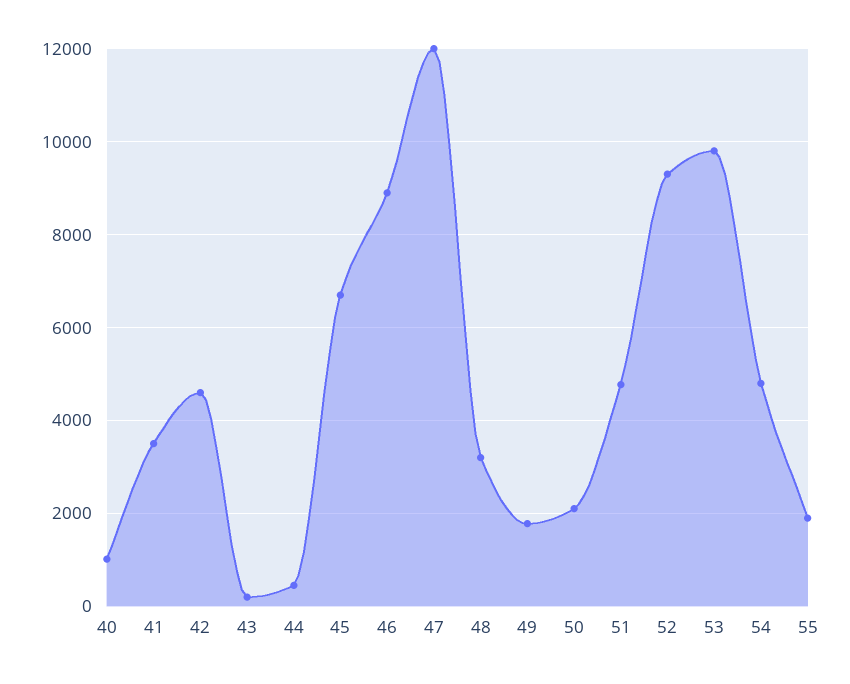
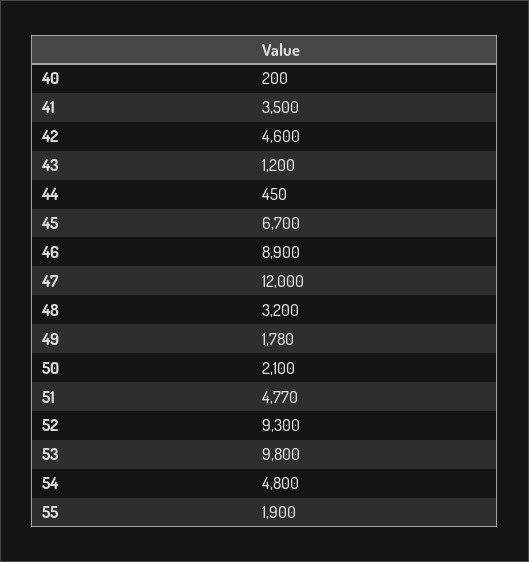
  {
-   "40": 1000,
+   "40": 200,
    "41": 3500,
    "42": 4600,
-   "43": 200,
+   "43": 1200,
    "44": 450,
    "45": 6700,
    "46": 8900,
    "47": 12000,
    "48": 3200,
    "49": 1780,
    "50": 2100,
    "51": 4770,
    "52": 9300,
    "53": 9800,
    "54": 4800,
    "55": 1900
  }

